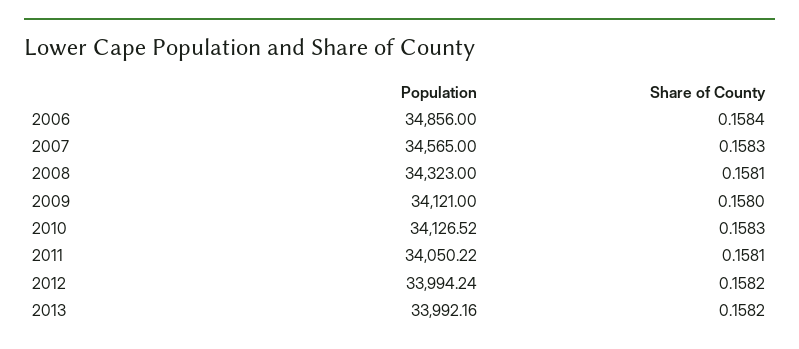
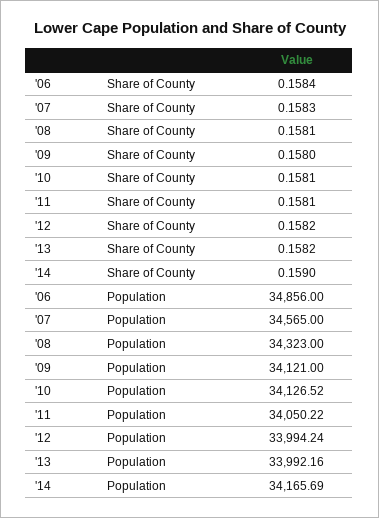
  {
    "Population": {
      "2006": 34856,
      "2007": 34565,
      "2008": 34323,
      "2009": 34121,
      "2010": 34126.52,
      "2011": 34050.22,
      "2012": 33994.24,
-     "2013": 33992.16
+     "2013": 33992.16,
+     "'14": 34165.69
    },
    "Share of County": {
      "2006": 0.1584,
      "2007": 0.1583,
      "2008": 0.1581,
      "2009": 0.158,
-     "2010": 0.1583,
+     "2010": 0.1581,
      "2011": 0.1581,
      "2012": 0.1582,
-     "2013": 0.1582
+     "2013": 0.1582,
+     "'14": 0.159
    }
  }

